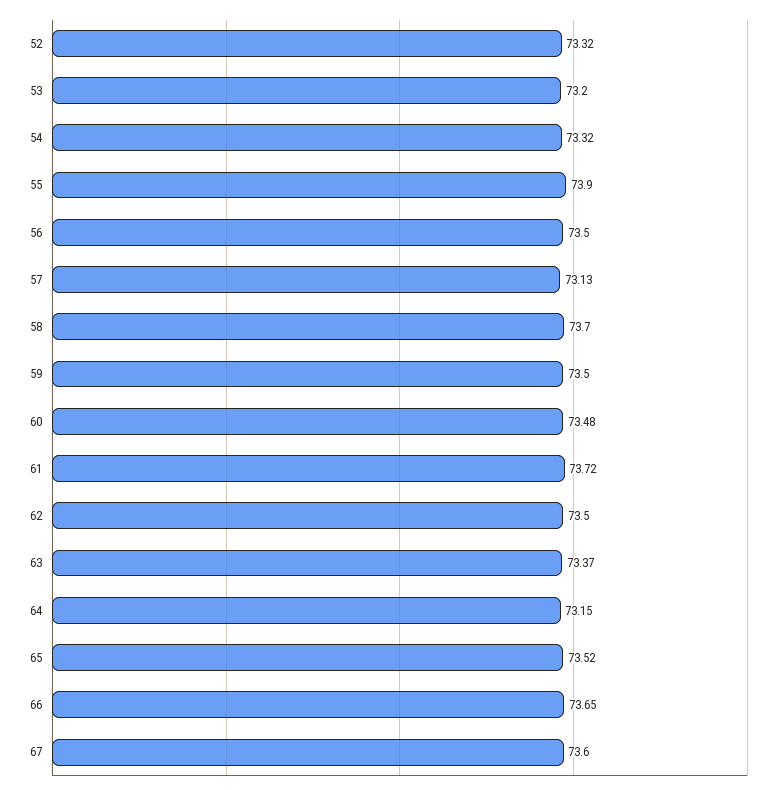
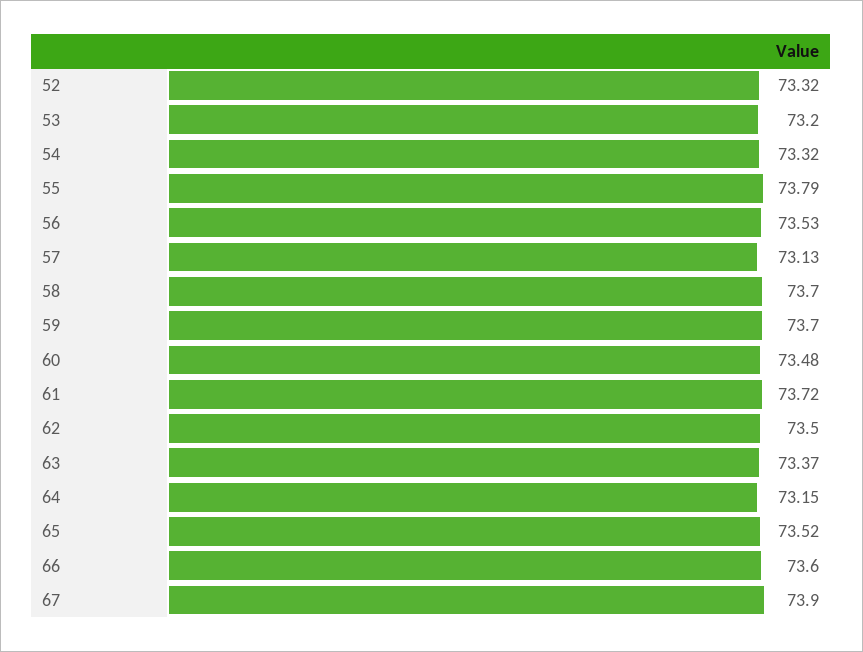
  {
    "52": 73.32,
    "53": 73.2,
    "54": 73.32,
-   "55": 73.9,
+   "55": 73.79,
-   "56": 73.5,
+   "56": 73.53,
    "57": 73.13,
    "58": 73.7,
-   "59": 73.5,
+   "59": 73.7,
    "60": 73.48,
    "61": 73.72,
    "62": 73.5,
    "63": 73.37,
    "64": 73.15,
    "65": 73.52,
-   "66": 73.65,
+   "66": 73.6,
-   "67": 73.6
+   "67": 73.9
  }

